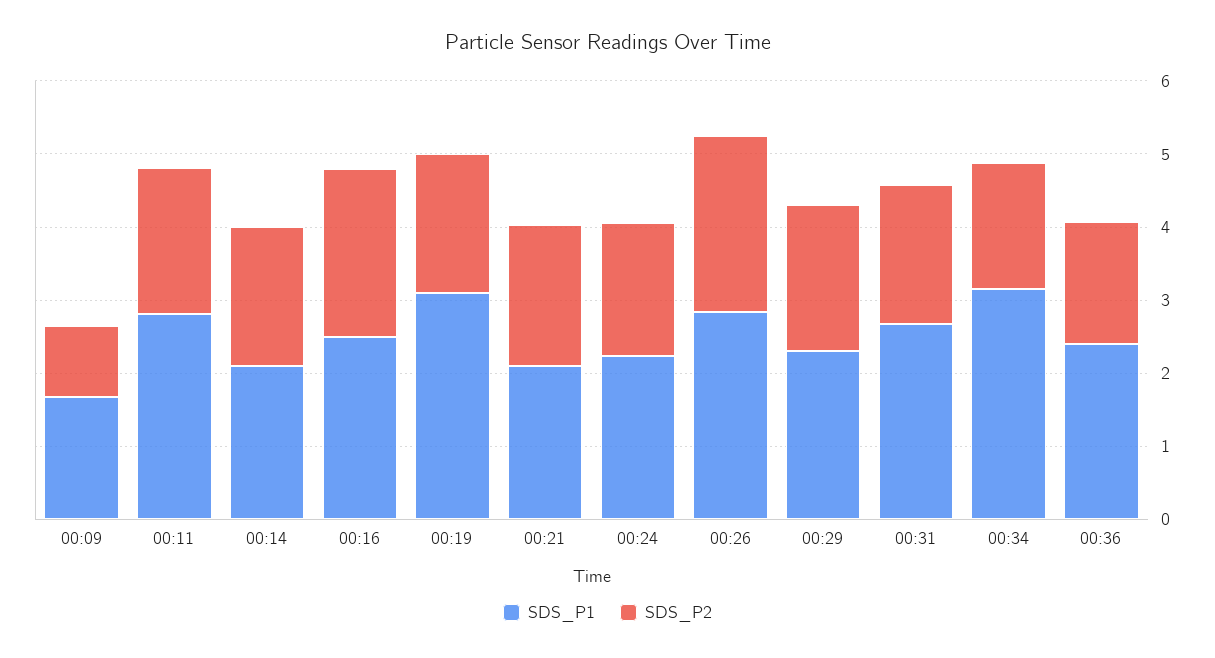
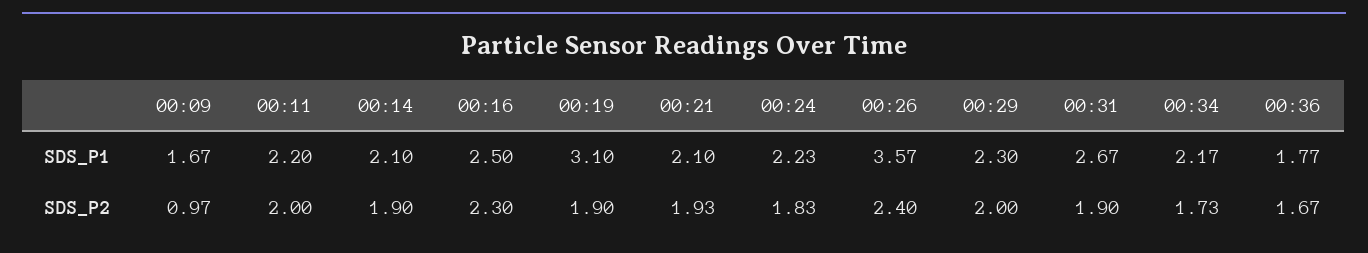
  {
    "SDS_P1": {
      "00:09": 1.67,
-     "00:11": 2.8,
+     "00:11": 2.2,
      "00:14": 2.1,
      "00:16": 2.5,
      "00:19": 3.1,
      "00:21": 2.1,
      "00:24": 2.23,
-     "00:26": 2.8,
+     "00:26": 3.57,
      "00:29": 2.3,
      "00:31": 2.67,
-     "00:34": 3.2,
+     "00:34": 2.17,
-     "00:36": 2.4
+     "00:36": 1.77
    },
    "SDS_P2": {
      "00:09": 0.97,
      "00:11": 2,
      "00:14": 1.9,
      "00:16": 2.3,
      "00:19": 1.9,
      "00:21": 1.93,
      "00:24": 1.83,
      "00:26": 2.4,
      "00:29": 2,
      "00:31": 1.9,
      "00:34": 1.73,
      "00:36": 1.67
    }
  }

